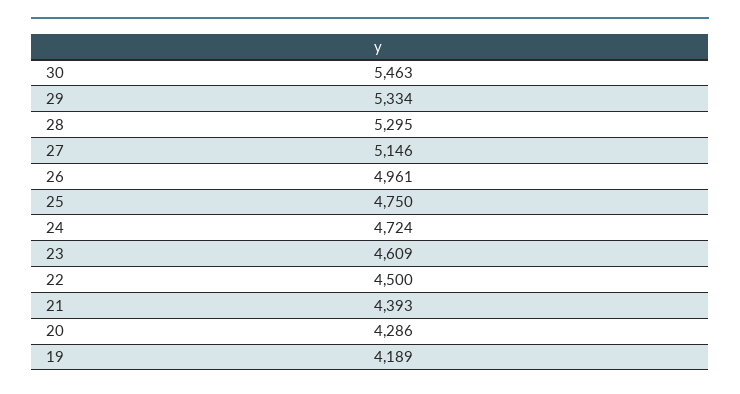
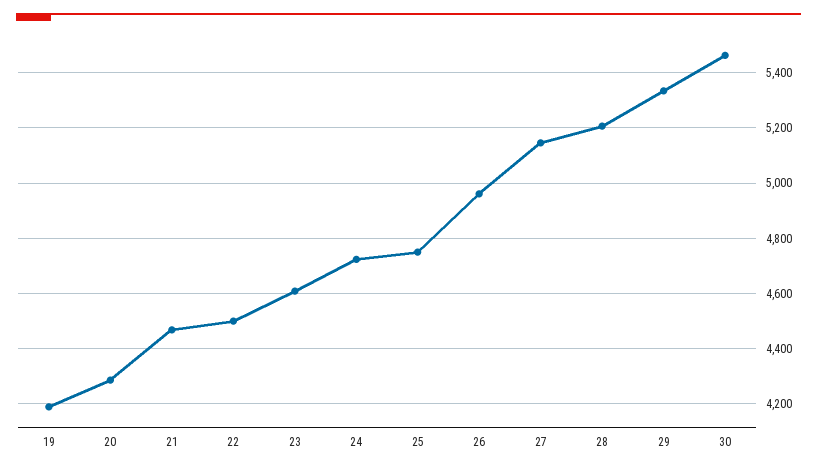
  {
    "30": 5463,
    "29": 5334,
-   "28": 5295,
+   "28": 5200,
    "27": 5146,
    "26": 4961,
    "25": 4750,
    "24": 4724,
    "23": 4609,
    "22": 4500,
-   "21": 4393,
+   "21": 4475,
    "20": 4286,
    "19": 4189
  }

